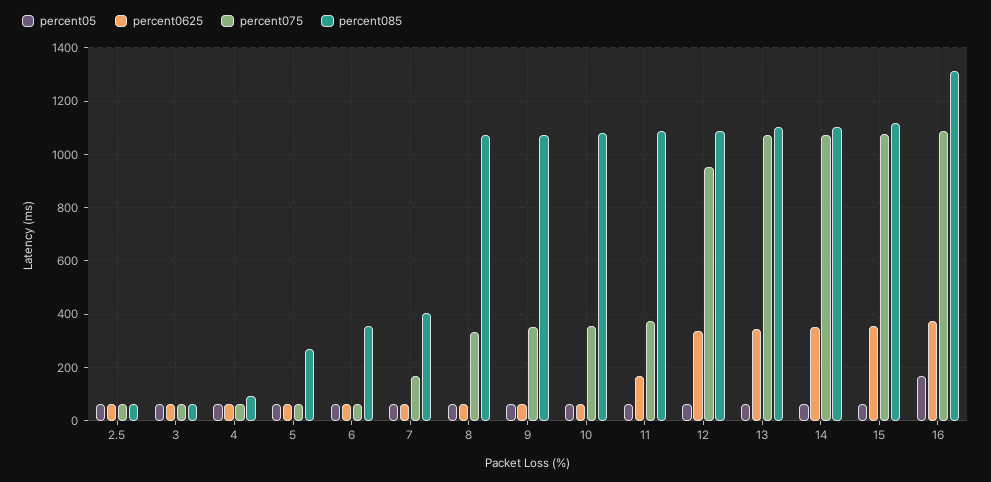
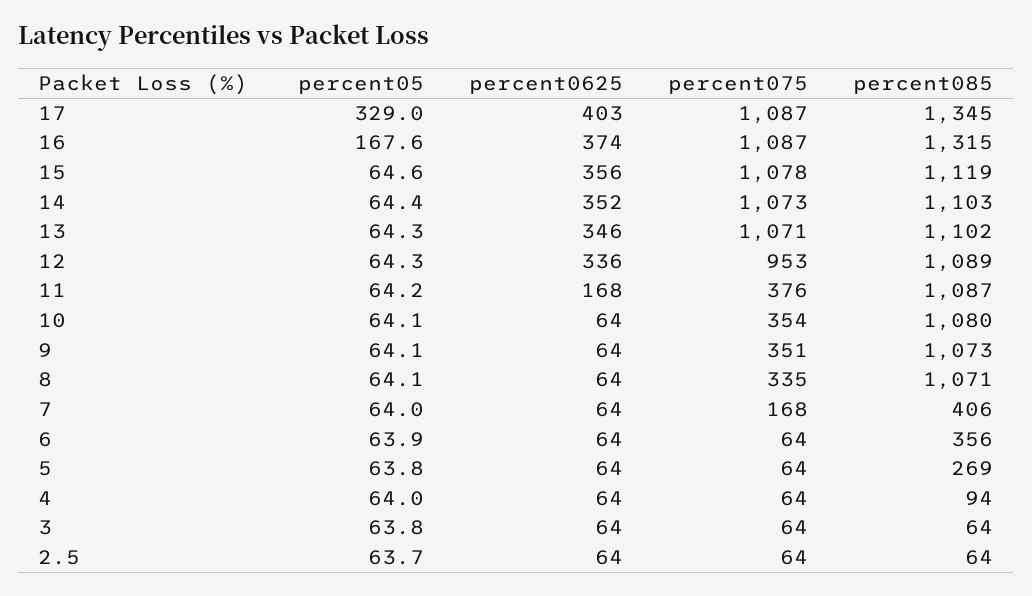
  {
    "percent05": {
      "2.5": 63.7,
      "3": 63.8,
      "4": 64,
      "5": 63.8,
      "6": 63.9,
      "7": 64,
      "8": 64.1,
      "9": 64.1,
      "10": 64.1,
      "11": 64.2,
      "12": 64.3,
      "13": 64.3,
      "14": 64.4,
      "15": 64.6,
-     "16": 167.6
+     "16": 167.6,
+     "17": 329
    },
    "percent0625": {
      "2.5": 64,
      "3": 64,
      "4": 64,
      "5": 64,
      "6": 64,
      "7": 64,
      "8": 64,
      "9": 64,
      "10": 64,
      "11": 168,
      "12": 336,
      "13": 346,
      "14": 352,
      "15": 356,
-     "16": 374
+     "16": 374,
+     "17": 403
    },
    "percent075": {
      "2.5": 64,
      "3": 64,
      "4": 64,
      "5": 64,
      "6": 64,
      "7": 168,
      "8": 335,
      "9": 351,
      "10": 354,
      "11": 376,
      "12": 953,
      "13": 1071,
      "14": 1073,
      "15": 1078,
-     "16": 1087
+     "16": 1087,
+     "17": 1087
    },
    "percent085": {
      "2.5": 64,
      "3": 64,
      "4": 94,
      "5": 269,
      "6": 356,
      "7": 406,
      "8": 1071,
      "9": 1073,
      "10": 1080,
      "11": 1087,
      "12": 1089,
      "13": 1102,
      "14": 1103,
      "15": 1119,
-     "16": 1315
+     "16": 1315,
+     "17": 1345
    }
  }

